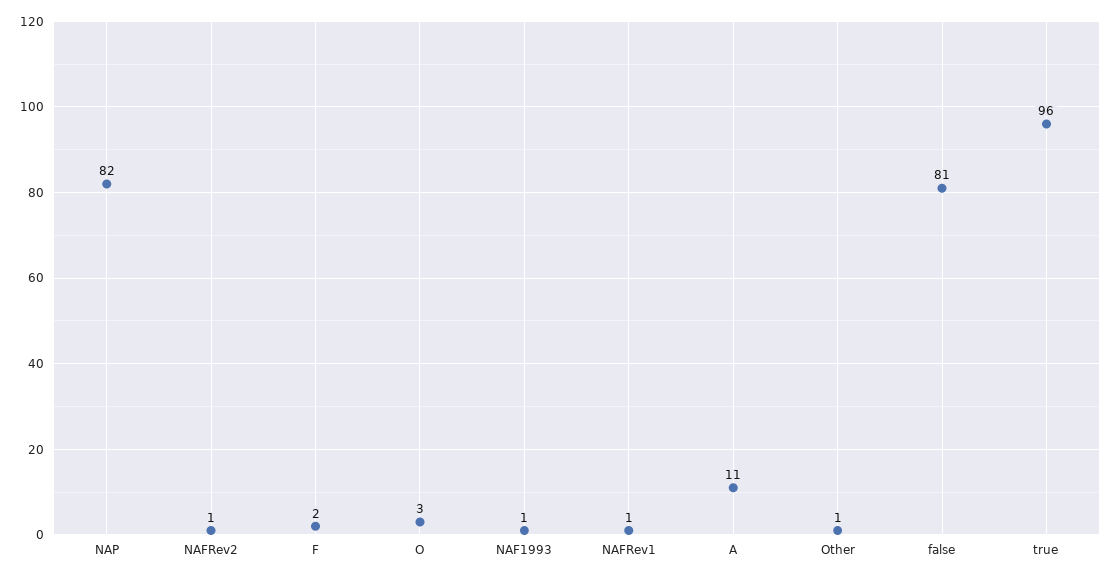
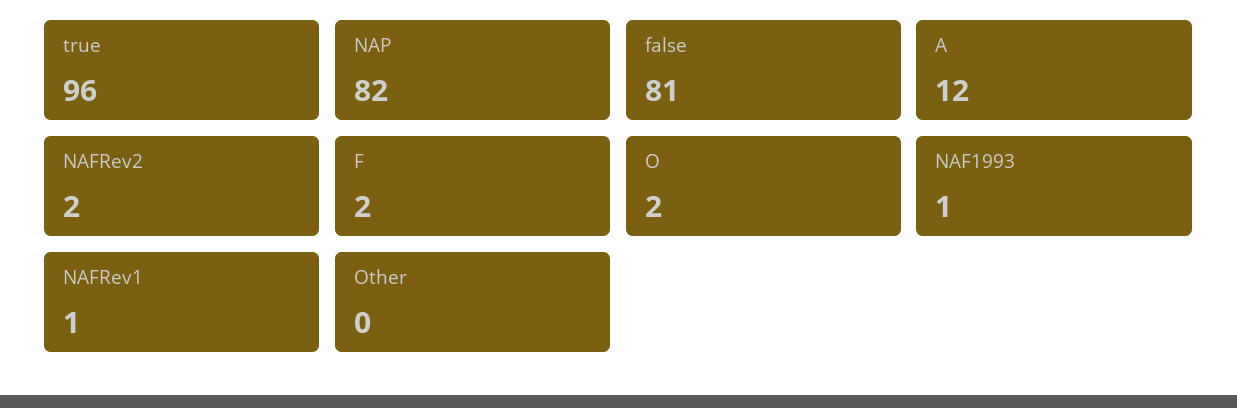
  {
    "NAP": 82,
-   "NAFRev2": 1,
+   "NAFRev2": 2,
    "F": 2,
-   "O": 3,
+   "O": 2,
    "NAF1993": 1,
    "NAFRev1": 1,
-   "A": 11,
+   "A": 12,
-   "Other": 1,
+   "Other": 0,
    "false": 81,
    "true": 96
  }

